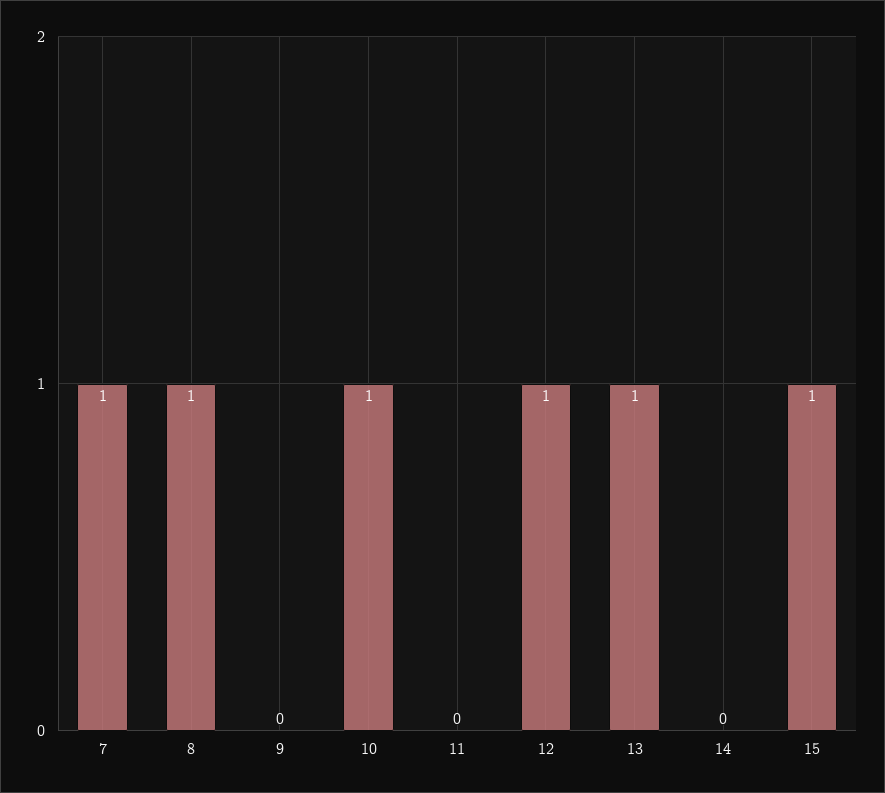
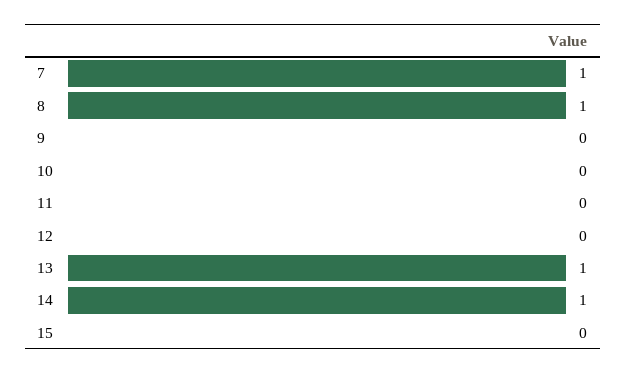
  {
    "7": 1,
    "8": 1,
    "9": 0,
-   "10": 1,
+   "10": 0,
    "11": 0,
-   "12": 1,
+   "12": 0,
    "13": 1,
-   "14": 0,
+   "14": 1,
-   "15": 1
+   "15": 0
  }

